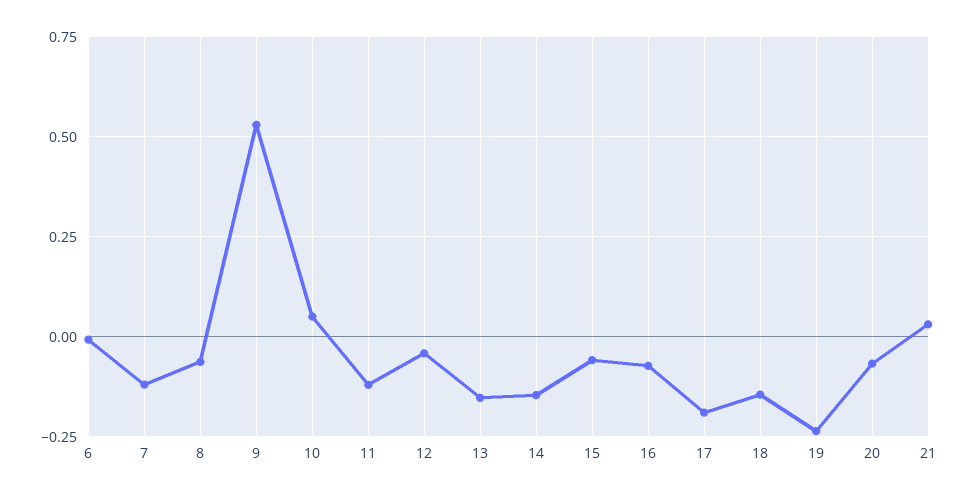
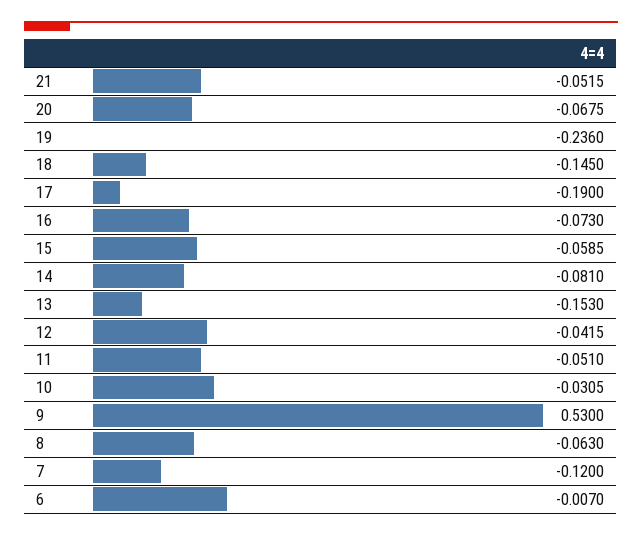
  {
    "6": -0.007,
    "7": -0.12,
    "8": -0.063,
    "9": 0.53,
-   "10": 0.05,
+   "10": -0.0305,
-   "11": -0.125,
+   "11": -0.051,
    "12": -0.0415,
    "13": -0.153,
-   "14": -0.15,
+   "14": -0.081,
    "15": -0.0585,
    "16": -0.073,
    "17": -0.19,
    "18": -0.145,
    "19": -0.236,
    "20": -0.0675,
-   "21": 0.025
+   "21": -0.0515
  }

